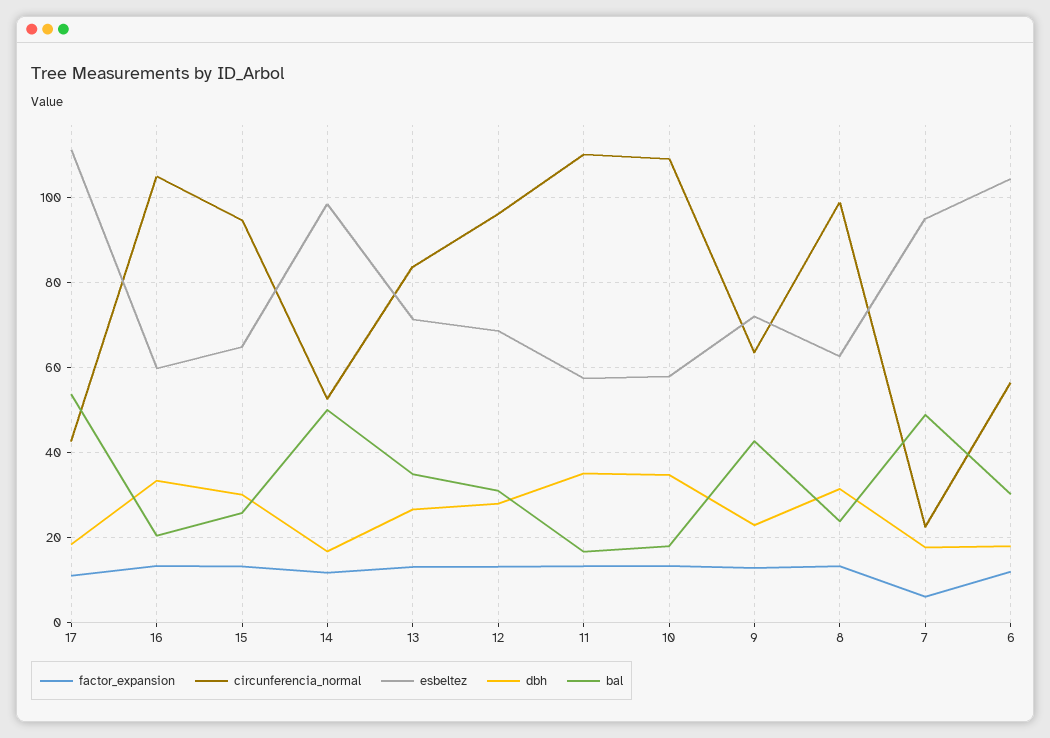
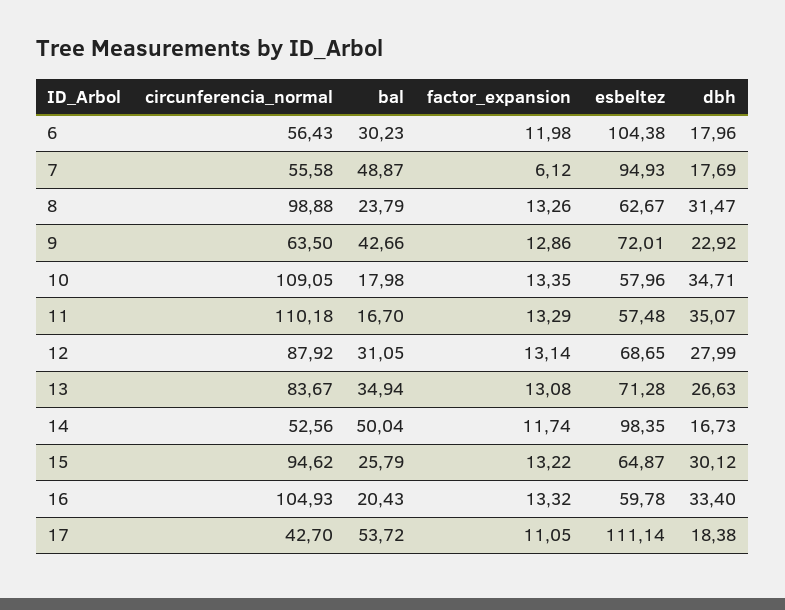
  {
    "factor_expansion": {
      "17": 11.05,
      "16": 13.32,
      "15": 13.22,
      "14": 11.74,
      "13": 13.08,
      "12": 13.14,
      "11": 13.29,
      "10": 13.35,
      "9": 12.86,
      "8": 13.26,
      "7": 6.12,
      "6": 11.98
    },
    "circunferencia_normal": {
      "17": 42.7,
      "16": 104.93,
      "15": 94.62,
      "14": 52.56,
      "13": 83.67,
-     "12": 96,
+     "12": 87.92,
      "11": 110.18,
      "10": 109.05,
      "9": 63.5,
      "8": 98.88,
-     "7": 22,
+     "7": 55.58,
      "6": 56.43
    },
    "esbeltez": {
      "17": 111.14,
      "16": 59.78,
      "15": 64.87,
      "14": 98.35,
      "13": 71.28,
      "12": 68.65,
      "11": 57.48,
      "10": 57.96,
      "9": 72.01,
      "8": 62.67,
      "7": 94.93,
      "6": 104.38
    },
    "dbh": {
      "17": 18.38,
      "16": 33.4,
      "15": 30.12,
      "14": 16.73,
      "13": 26.63,
      "12": 27.99,
      "11": 35.07,
      "10": 34.71,
      "9": 22.92,
      "8": 31.47,
      "7": 17.69,
      "6": 17.96
    },
    "bal": {
      "17": 53.72,
      "16": 20.43,
      "15": 25.79,
      "14": 50.04,
      "13": 34.94,
      "12": 31.05,
      "11": 16.7,
      "10": 17.98,
      "9": 42.66,
      "8": 23.79,
      "7": 48.87,
      "6": 30.23
    }
  }

